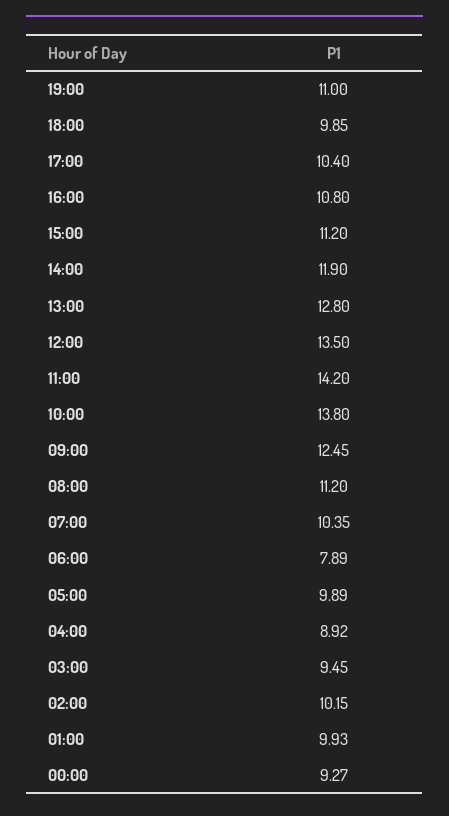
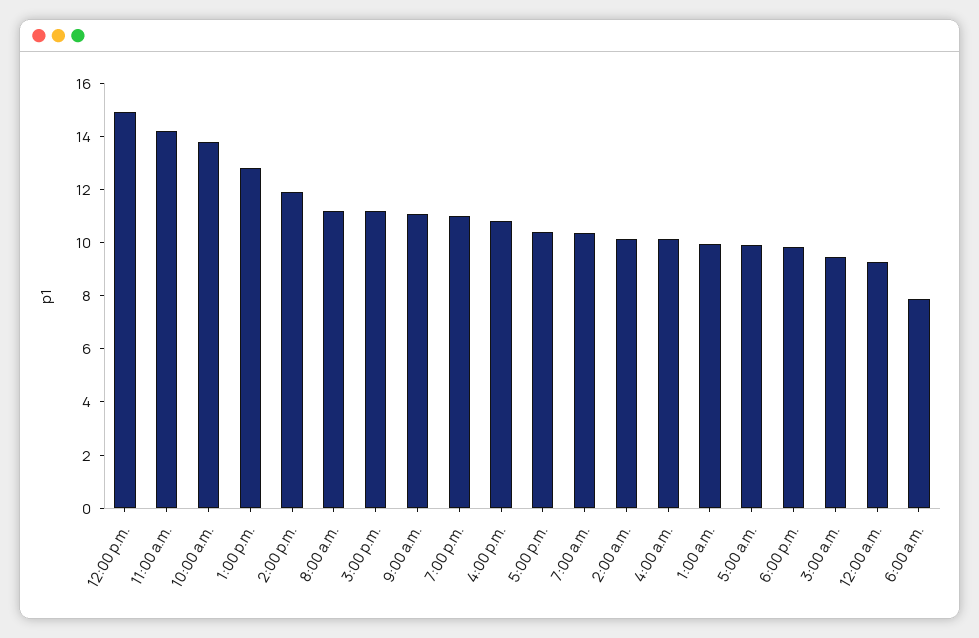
  {
    "19:00": 11,
    "18:00": 9.85,
    "17:00": 10.4,
    "16:00": 10.8,
    "15:00": 11.2,
    "14:00": 11.9,
    "13:00": 12.8,
-   "12:00": 13.5,
+   "12:00": 15,
    "11:00": 14.2,
    "10:00": 13.8,
-   "09:00": 12.45,
+   "09:00": 11,
    "08:00": 11.2,
    "07:00": 10.35,
    "06:00": 7.89,
    "05:00": 9.89,
-   "04:00": 8.92,
+   "04:00": 10,
    "03:00": 9.45,
    "02:00": 10.15,
    "01:00": 9.93,
    "00:00": 9.27
  }

